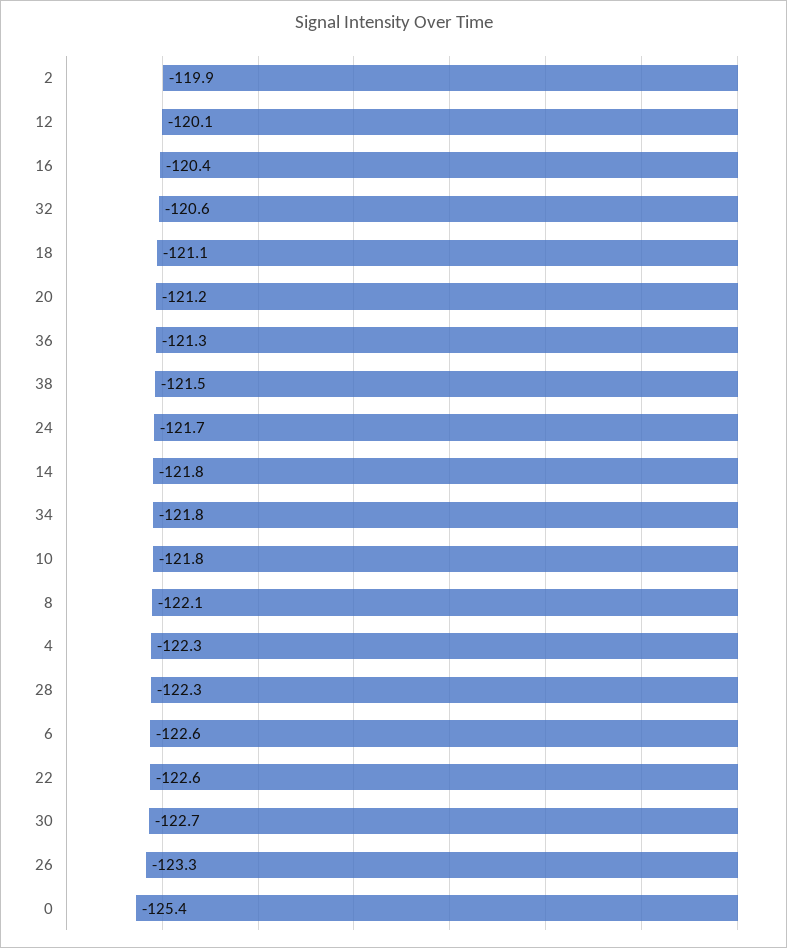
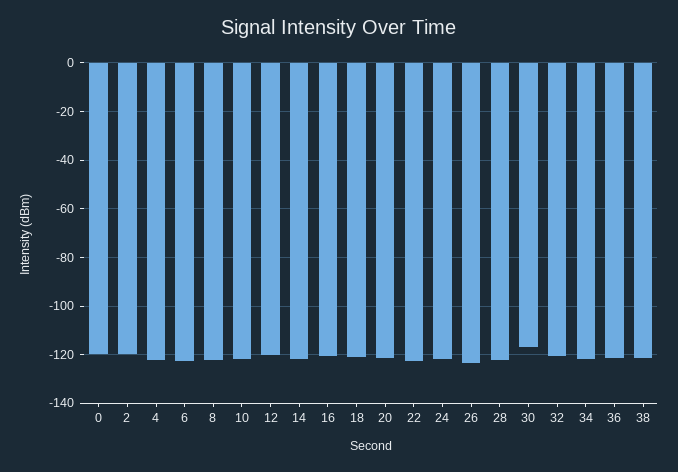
  {
    "2": -119.9,
    "12": -120.1,
    "16": -120.4,
    "32": -120.6,
    "18": -121.1,
    "20": -121.2,
    "36": -121.3,
    "38": -121.5,
    "24": -121.7,
    "14": -121.8,
    "34": -121.8,
    "10": -121.8,
    "8": -122.1,
    "4": -122.3,
    "28": -122.3,
    "6": -122.6,
    "22": -122.6,
-   "30": -122.7,
+   "30": -117.5,
    "26": -123.3,
-   "0": -125.4
+   "0": -120
  }

